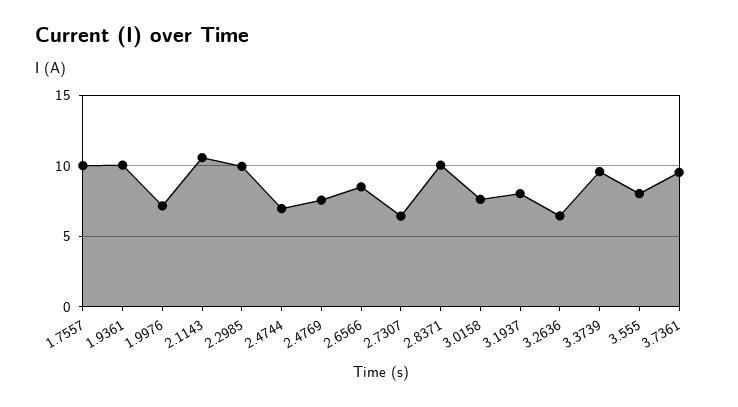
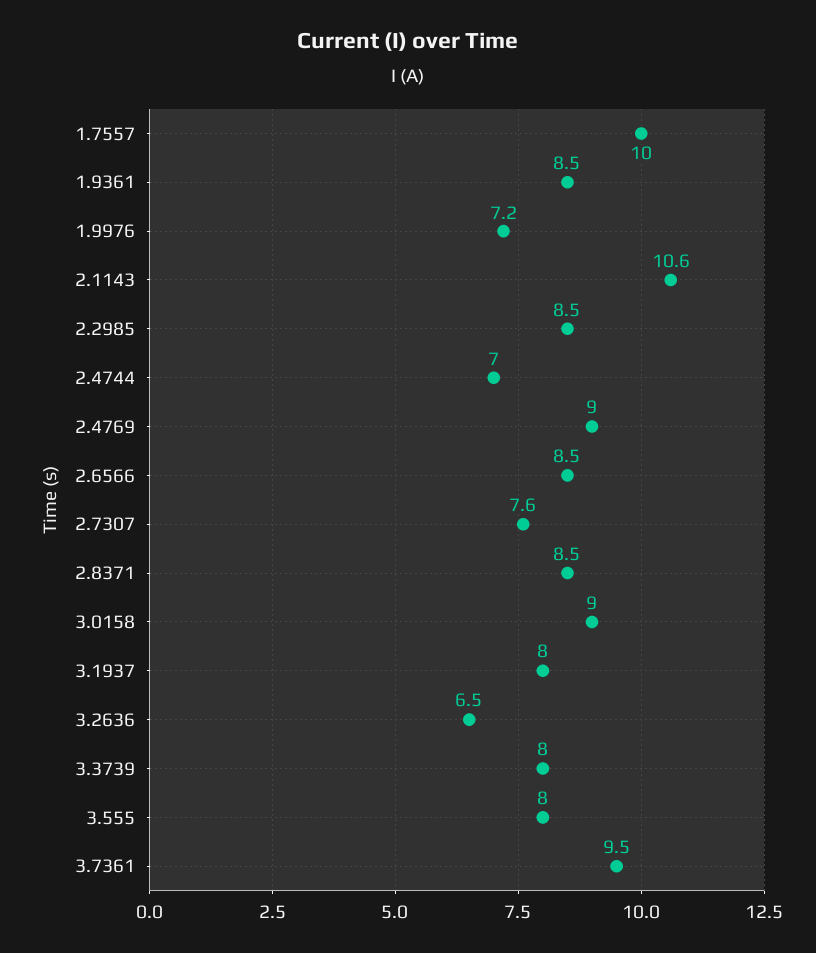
  {
    "1.7557": 10,
-   "1.9361": 10,
+   "1.9361": 8.5,
    "1.9976": 7.2,
    "2.1143": 10.6,
-   "2.2985": 10,
+   "2.2985": 8.5,
    "2.4744": 7,
-   "2.4769": 7.5,
+   "2.4769": 9,
    "2.6566": 8.5,
-   "2.7307": 6.5,
+   "2.7307": 7.6,
-   "2.8371": 10,
+   "2.8371": 8.5,
-   "3.0158": 7.5,
+   "3.0158": 9,
    "3.1937": 8,
    "3.2636": 6.5,
-   "3.3739": 9.5,
+   "3.3739": 8,
    "3.555": 8,
    "3.7361": 9.5
  }

